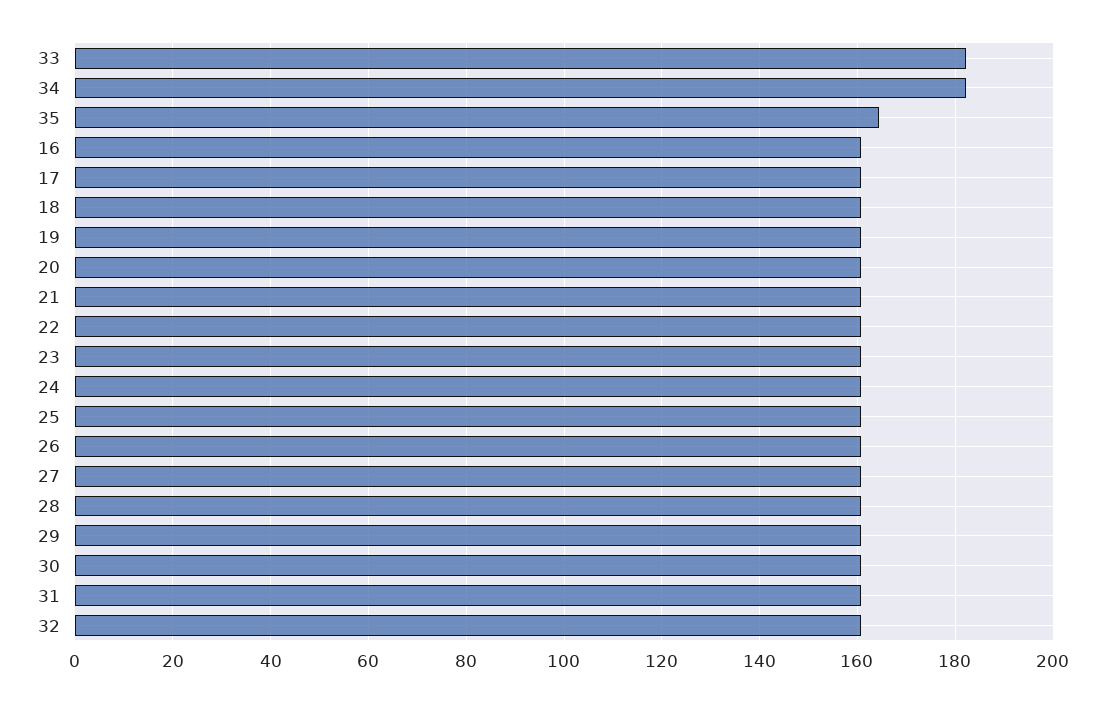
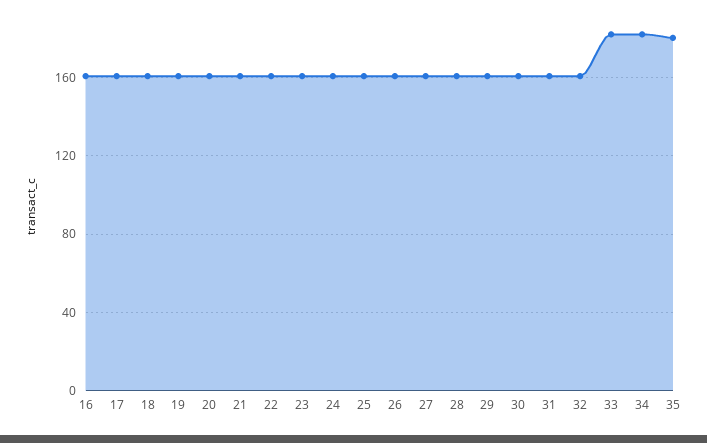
  {
    "33": 182,
    "34": 182,
-   "35": 164,
+   "35": 180,
    "16": 160,
    "17": 160,
    "18": 160,
    "19": 160,
    "20": 160,
    "21": 160,
    "22": 160,
    "23": 160,
    "24": 160,
    "25": 160,
    "26": 160,
    "27": 160,
    "28": 160,
    "29": 160,
    "30": 160,
    "31": 160,
    "32": 160
  }

